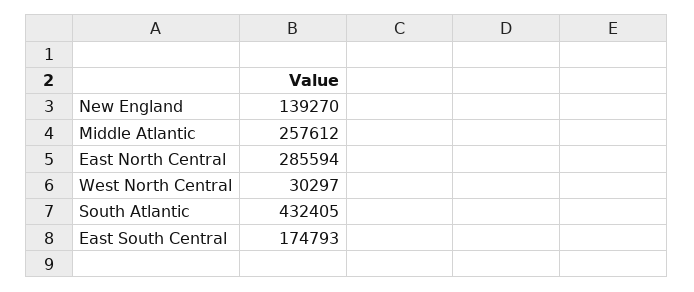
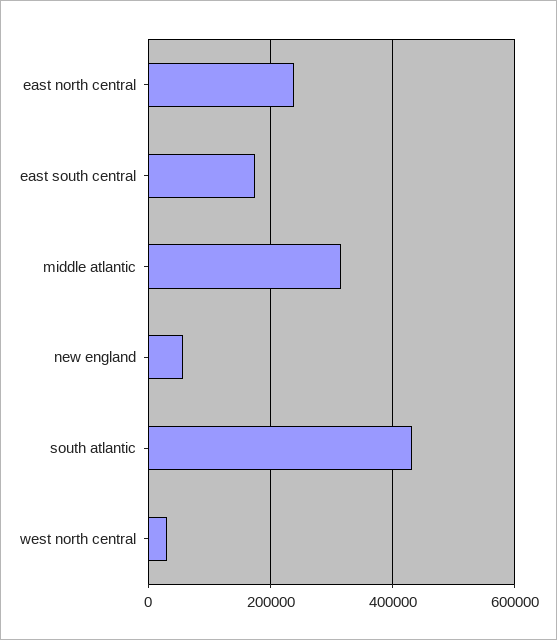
  {
-   "New England": 139270,
+   "New England": 60000,
-   "Middle Atlantic": 257612,
+   "Middle Atlantic": 320000,
-   "East North Central": 285594,
+   "East North Central": 240000,
    "West North Central": 30297,
    "South Atlantic": 432405,
    "East South Central": 174793
  }

